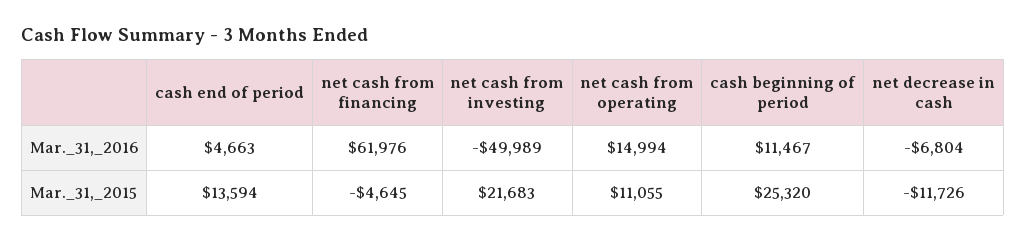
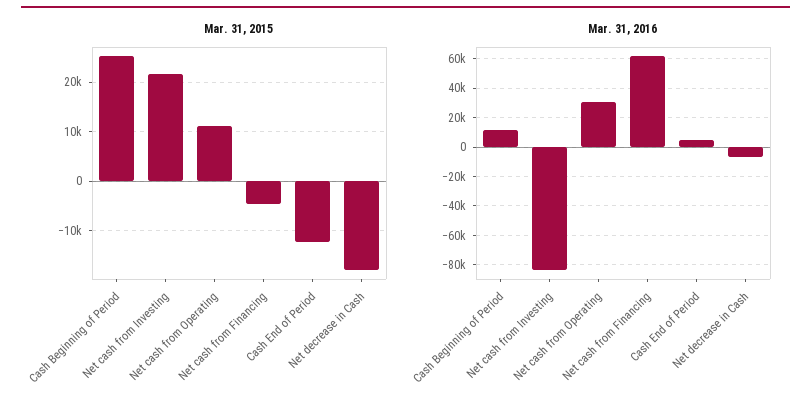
  {
    "Mar._31,_2016": {
      "cash end of period": 4663,
      "net cash from financing": 61976,
-     "net cash from investing": -49989,
+     "net cash from investing": -85000,
-     "net cash from operating": 14994,
+     "net cash from operating": 30000,
      "cash beginning of period": 11467,
      "net decrease in cash": -6804
    },
    "Mar._31,_2015": {
-     "cash end of period": 13594,
+     "cash end of period": -12000,
      "net cash from financing": -4645,
      "net cash from investing": 21683,
      "net cash from operating": 11055,
      "cash beginning of period": 25320,
-     "net decrease in cash": -11726
+     "net decrease in cash": -18000
    }
  }

